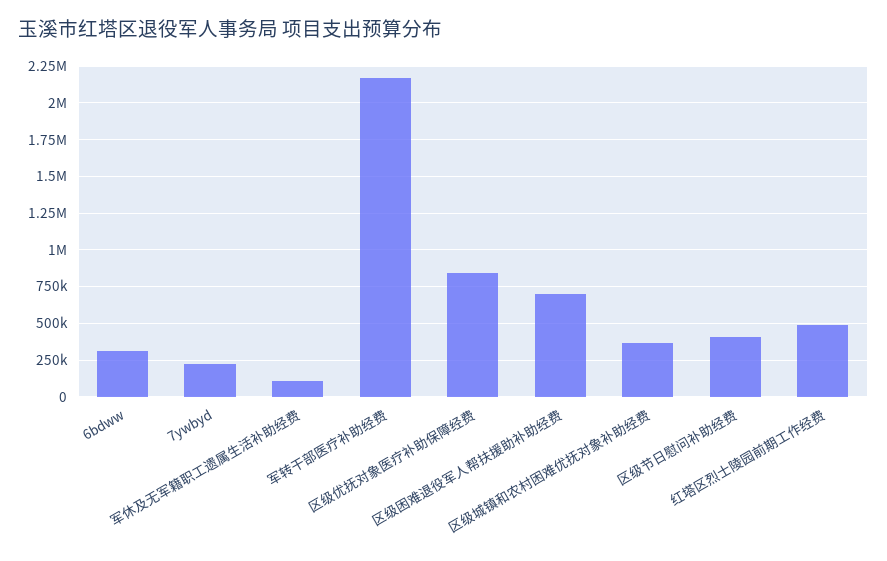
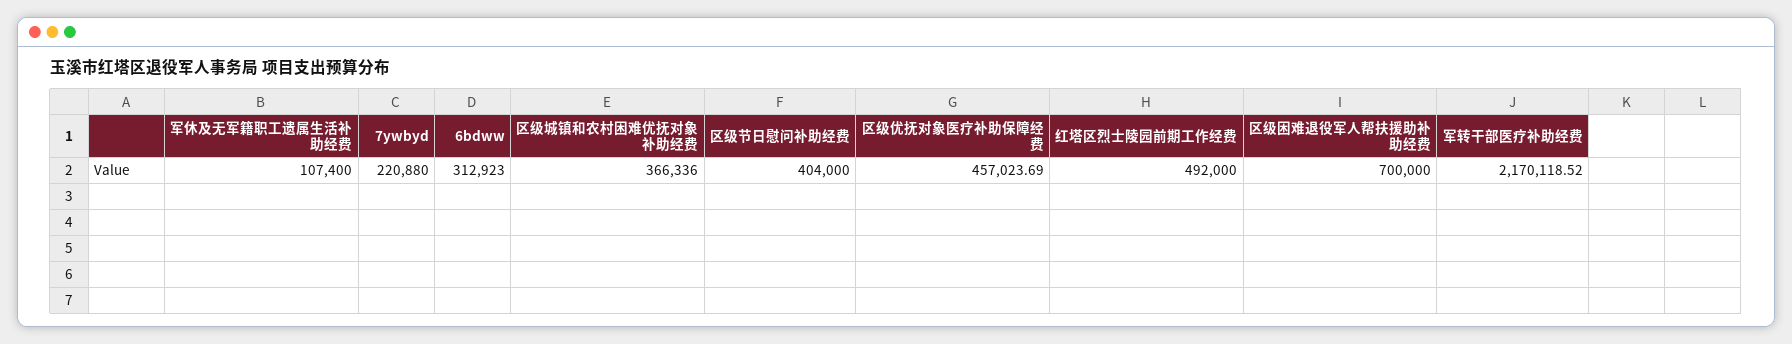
  {
    "6bdww": 312923,
    "7ywbyd": 220880,
    "军休及无军籍职工遗属生活补助经费": 107400,
    "军转干部医疗补助经费": 2170118.52,
-   "区级优抚对象医疗补助保障经费": 850000,
+   "区级优抚对象医疗补助保障经费": 457023.69,
    "区级困难退役军人帮扶援助补助经费": 700000,
    "区级城镇和农村困难优抚对象补助经费": 366336,
    "区级节日慰问补助经费": 404000,
    "红塔区烈士陵园前期工作经费": 492000
  }

